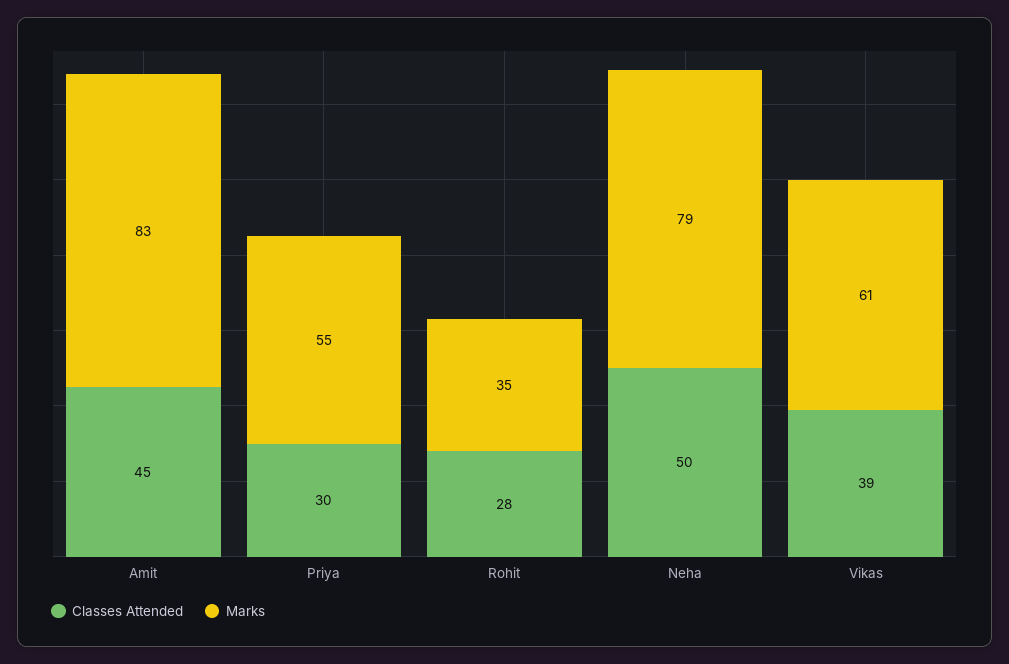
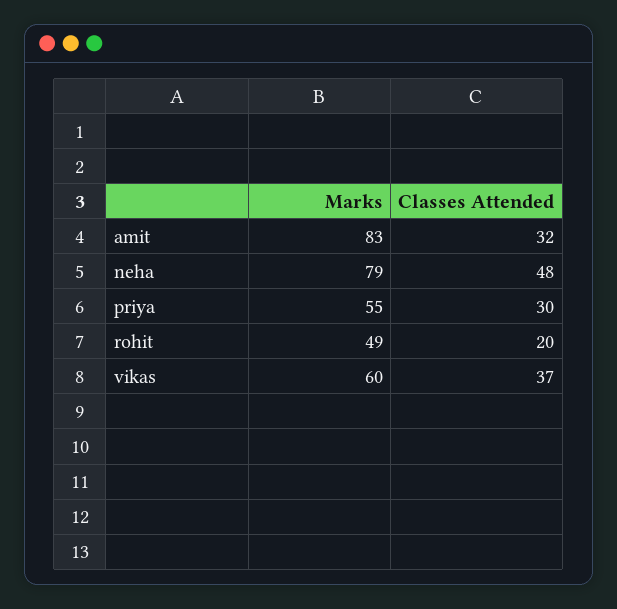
  {
    "Classes Attended": {
-     "Amit": 45,
+     "Amit": 32,
      "Priya": 30,
-     "Rohit": 28,
+     "Rohit": 20,
-     "Neha": 50,
+     "Neha": 48,
-     "Vikas": 39
+     "Vikas": 37
    },
    "Marks": {
      "Amit": 83,
      "Priya": 55,
-     "Rohit": 35,
+     "Rohit": 49,
      "Neha": 79,
-     "Vikas": 61
+     "Vikas": 60
    }
  }

